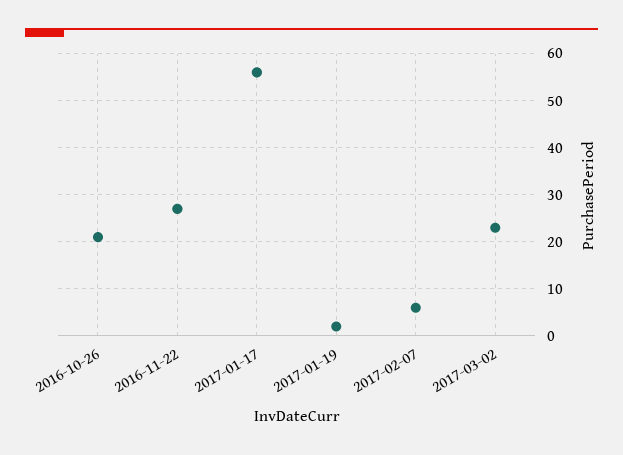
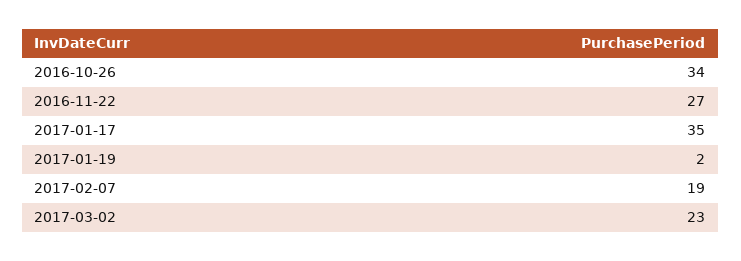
  {
-   "2016-10-26": 20,
+   "2016-10-26": 34,
    "2016-11-22": 27,
-   "2017-01-17": 55,
+   "2017-01-17": 35,
    "2017-01-19": 2,
-   "2017-02-07": 5,
+   "2017-02-07": 19,
    "2017-03-02": 23
  }

